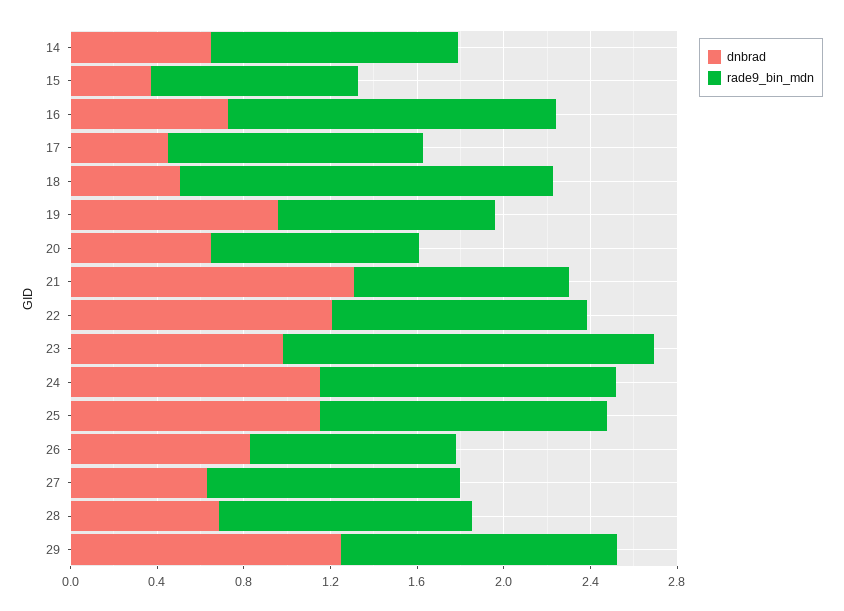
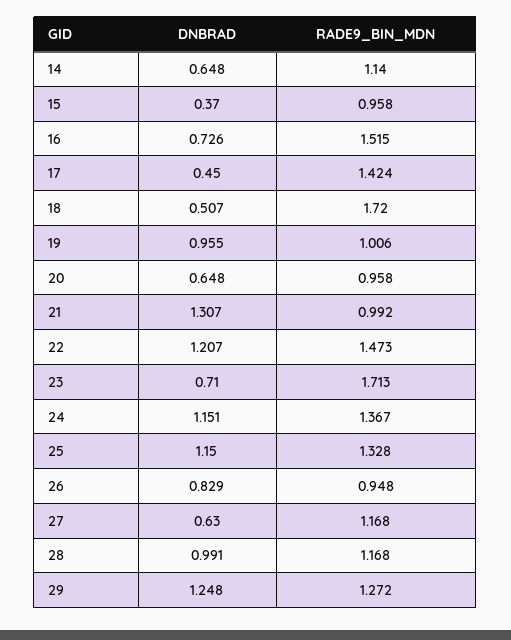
  {
    "dnbrad": {
      "14": 0.648,
      "15": 0.37,
      "16": 0.726,
      "17": 0.45,
      "18": 0.507,
      "19": 0.955,
      "20": 0.648,
      "21": 1.307,
      "22": 1.207,
-     "23": 1,
+     "23": 0.71,
      "24": 1.151,
      "25": 1.15,
      "26": 0.829,
      "27": 0.63,
-     "28": 0.7,
+     "28": 0.991,
      "29": 1.248
    },
    "rade9_bin_mdn": {
      "14": 1.14,
      "15": 0.958,
      "16": 1.515,
-     "17": 1.2,
+     "17": 1.424,
      "18": 1.72,
      "19": 1.006,
      "20": 0.958,
      "21": 0.992,
-     "22": 1.2,
+     "22": 1.473,
      "23": 1.713,
      "24": 1.367,
      "25": 1.328,
      "26": 0.948,
      "27": 1.168,
      "28": 1.168,
      "29": 1.272
    }
  }

